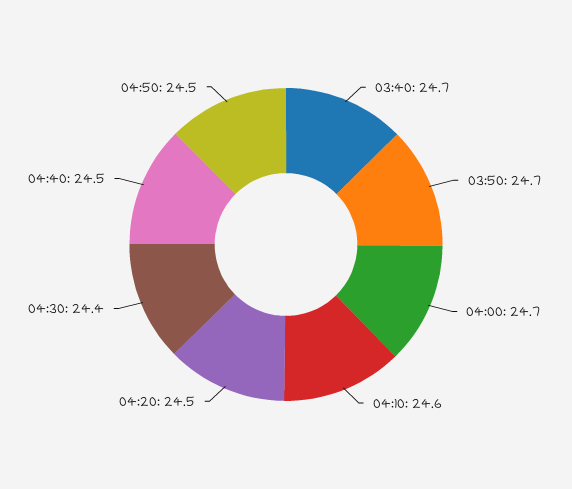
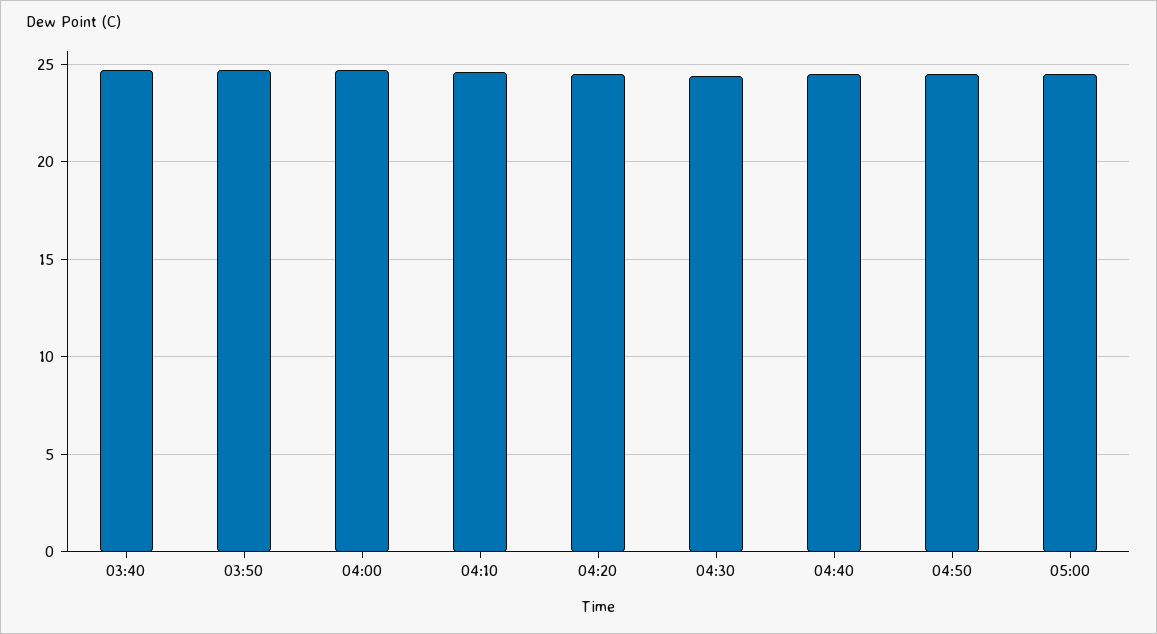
  {
    "03:40": 24.7,
    "03:50": 24.7,
    "04:00": 24.7,
    "04:10": 24.6,
    "04:20": 24.5,
    "04:30": 24.4,
    "04:40": 24.5,
-   "04:50": 24.5
+   "04:50": 24.5,
+   "05:00": 24.5
  }

